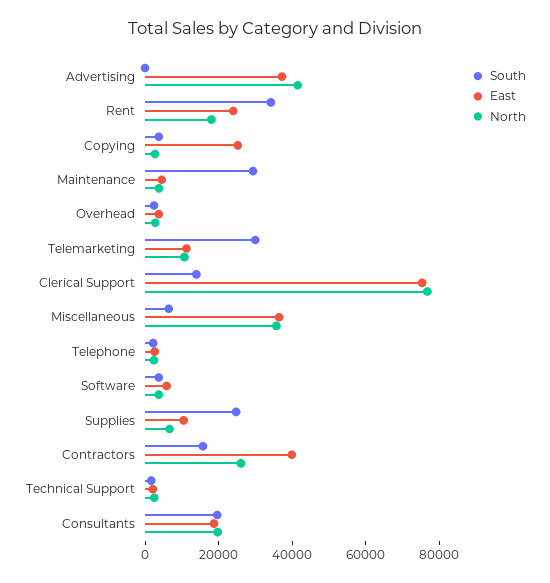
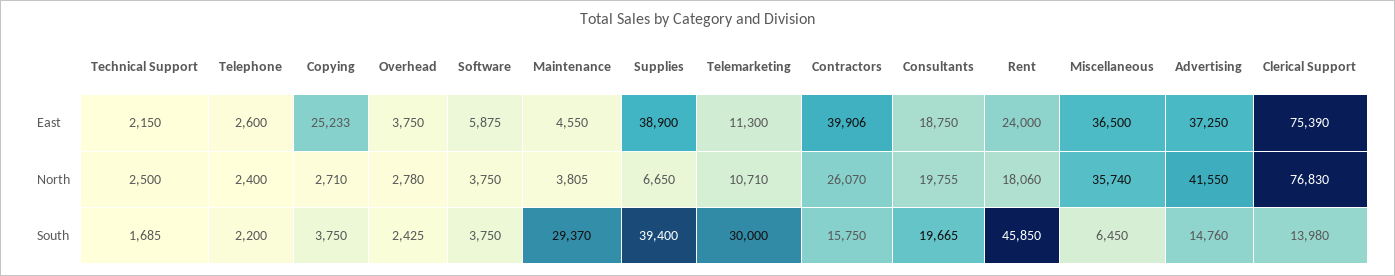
  {
    "South": {
-     "Advertising": 0,
+     "Advertising": 14760,
-     "Rent": 35000,
+     "Rent": 45850,
      "Copying": 3750,
      "Maintenance": 29370,
      "Overhead": 2425,
      "Telemarketing": 30000,
      "Clerical Support": 13980,
      "Miscellaneous": 6450,
      "Telephone": 2200,
      "Software": 3750,
-     "Supplies": 25000,
+     "Supplies": 39400,
      "Contractors": 15750,
      "Technical Support": 1685,
      "Consultants": 19665
    },
    "East": {
      "Advertising": 37250,
      "Rent": 24000,
      "Copying": 25233,
      "Maintenance": 4550,
      "Overhead": 3750,
      "Telemarketing": 11300,
      "Clerical Support": 75390,
      "Miscellaneous": 36500,
      "Telephone": 2600,
      "Software": 5875,
-     "Supplies": 10000,
+     "Supplies": 38900,
      "Contractors": 39906,
      "Technical Support": 2150,
      "Consultants": 18750
    },
    "North": {
      "Advertising": 41550,
      "Rent": 18060,
      "Copying": 2710,
      "Maintenance": 3805,
      "Overhead": 2780,
      "Telemarketing": 10710,
      "Clerical Support": 76830,
      "Miscellaneous": 35740,
      "Telephone": 2400,
      "Software": 3750,
      "Supplies": 6650,
      "Contractors": 26070,
      "Technical Support": 2500,
      "Consultants": 19755
    }
  }

